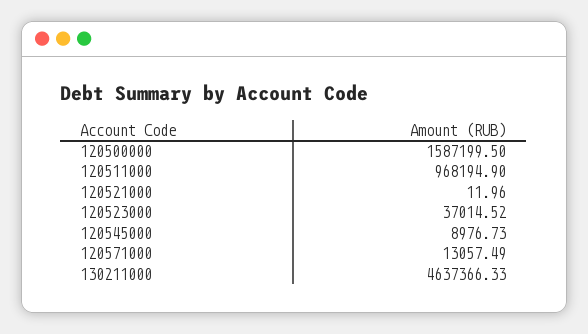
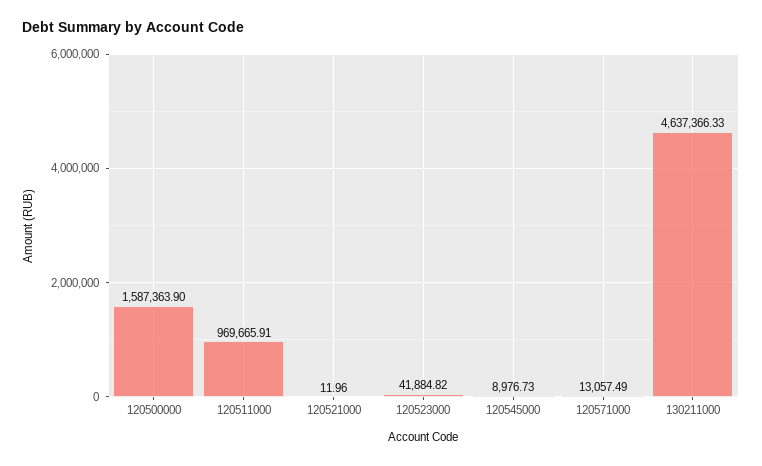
  {
-   "120500000": 1587199.5,
+   "120500000": 1587363.9,
-   "120511000": 968194.9,
+   "120511000": 969665.91,
    "120521000": 11.96,
-   "120523000": 37014.52,
+   "120523000": 41884.82,
    "120545000": 8976.73,
    "120571000": 13057.49,
    "130211000": 4637366.33
  }

